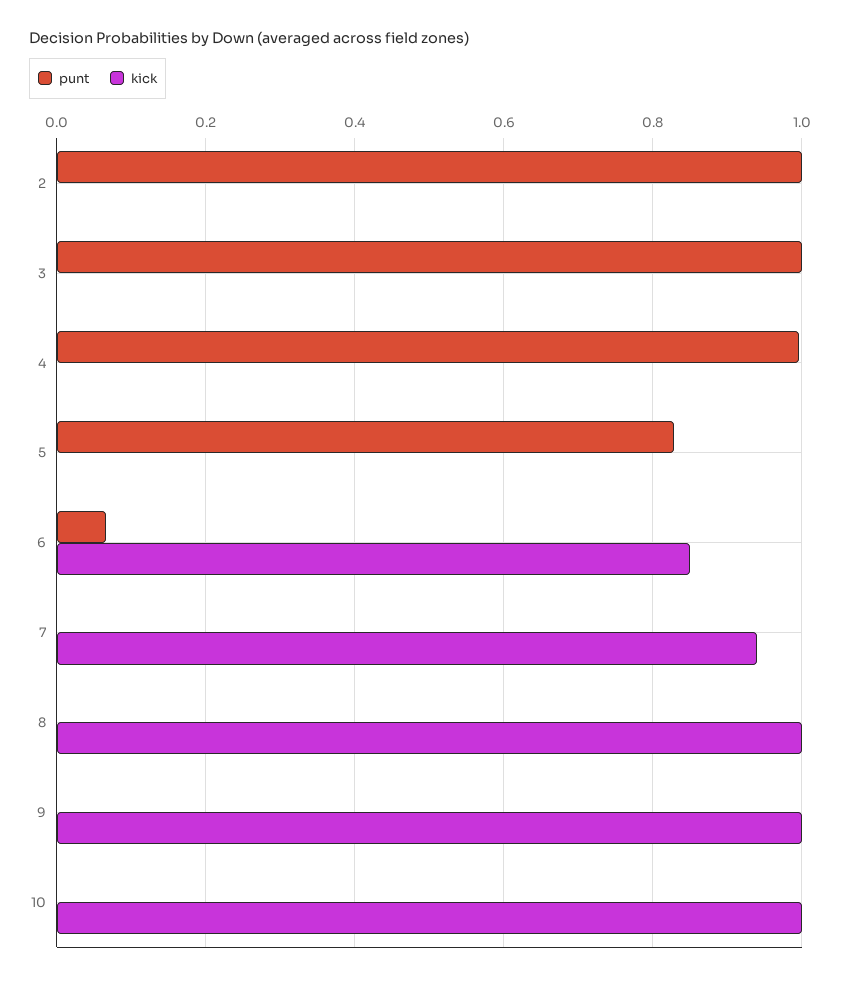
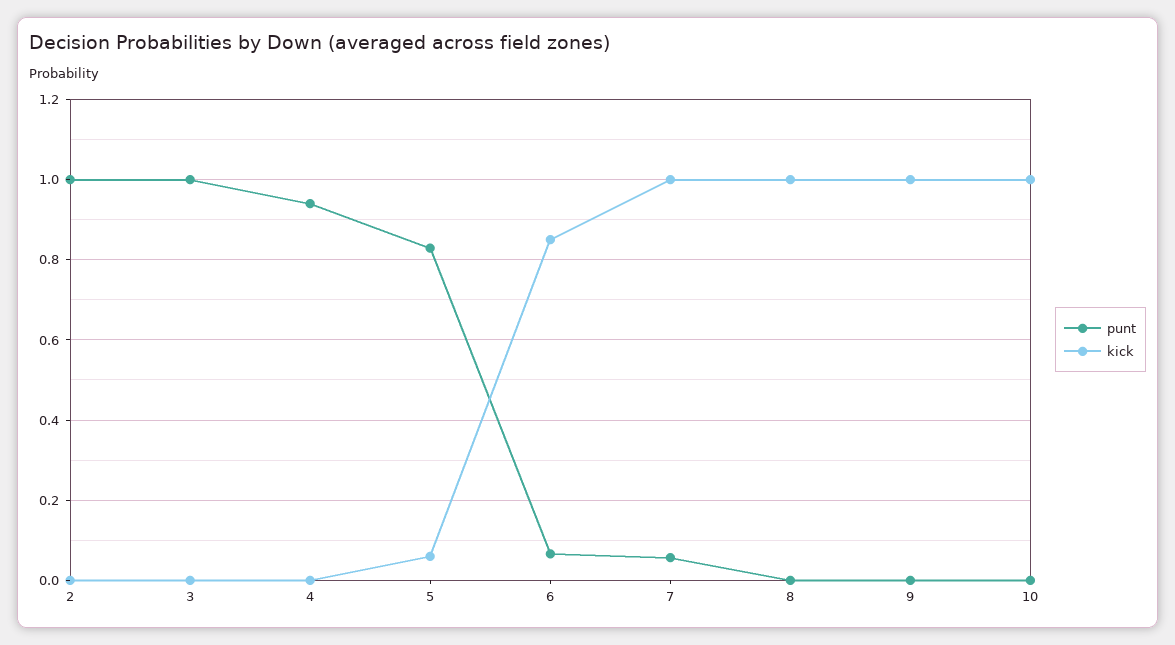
  {
    "punt": {
      "2": 1,
      "3": 1,
-     "4": 1,
+     "4": 0.94,
      "5": 0.82,
      "6": 0.06,
-     "7": 0,
+     "7": 0.06,
      "8": 0,
      "9": 0,
      "10": 0
    },
    "kick": {
      "2": 0,
      "3": 0,
      "4": 0,
-     "5": 0,
+     "5": 0.06,
      "6": 0.86,
-     "7": 0.94,
+     "7": 1,
      "8": 1,
      "9": 1,
      "10": 1
    }
  }

